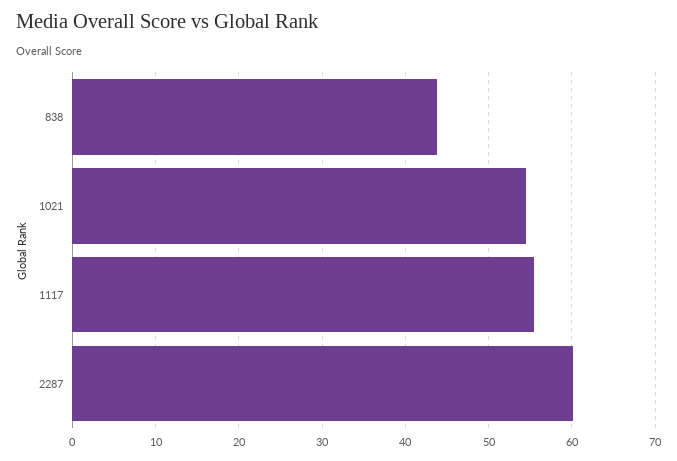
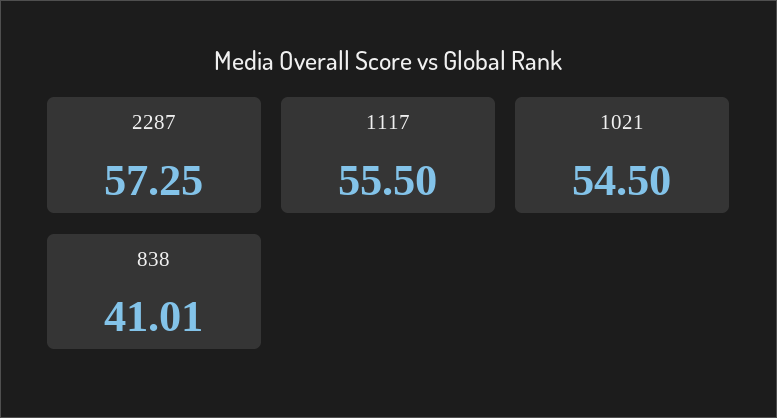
  {
-   "838": 44,
+   "838": 41.01,
    "1021": 54.5,
    "1117": 55.5,
-   "2287": 60
+   "2287": 57.25
  }

